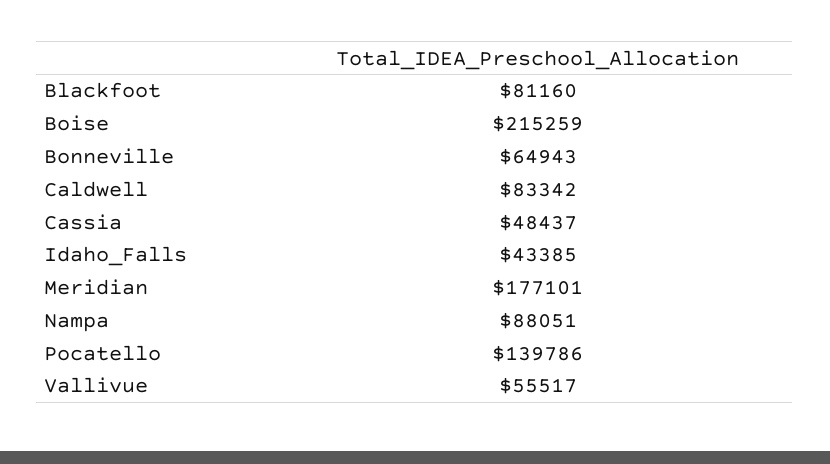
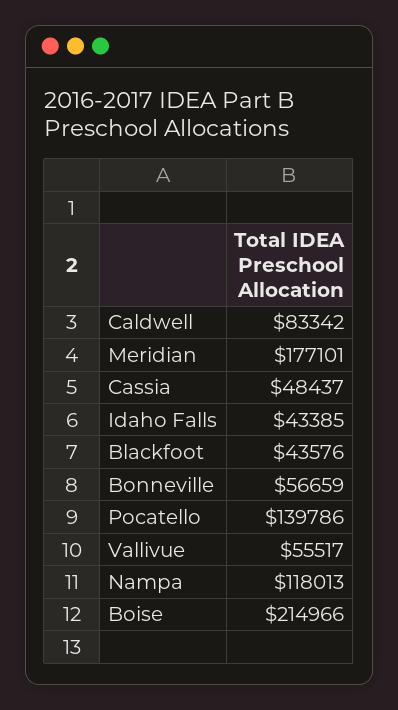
  {
-   "Blackfoot": 81160,
+   "Blackfoot": 43576,
-   "Boise": 215259,
+   "Boise": 214966,
-   "Bonneville": 64943,
+   "Bonneville": 56659,
    "Caldwell": 83342,
    "Cassia": 48437,
    "Idaho_Falls": 43385,
    "Meridian": 177101,
-   "Nampa": 88051,
+   "Nampa": 118013,
    "Pocatello": 139786,
    "Vallivue": 55517
  }

